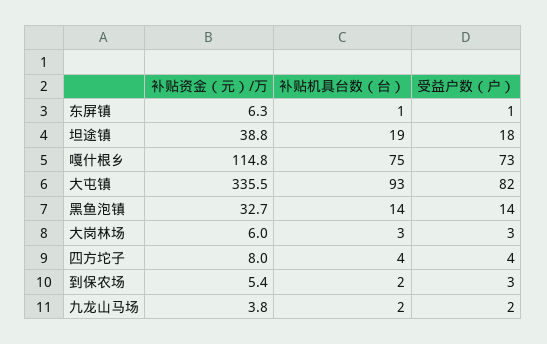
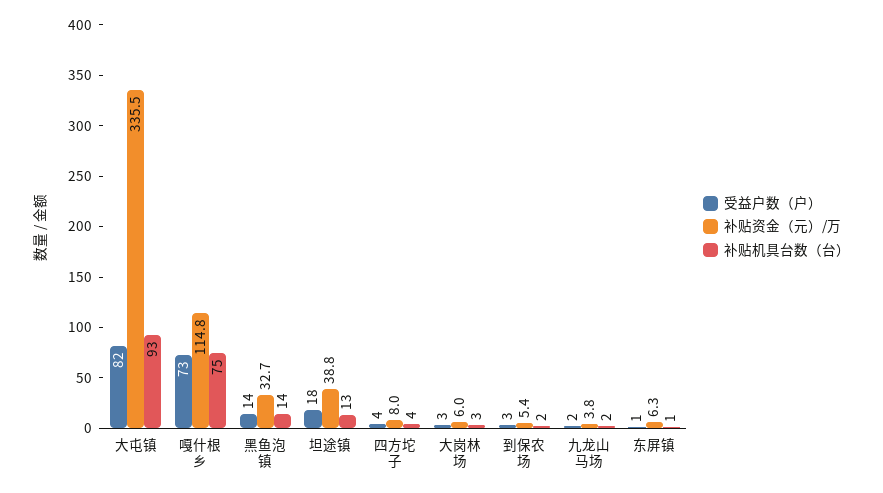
  {
    "补贴资金（元）/万": {
      "东屏镇": 6.3,
      "坦途镇": 38.8,
      "嘎什根乡": 114.8,
      "大屯镇": 335.5,
      "黑鱼泡镇": 32.7,
      "大岗林场": 6,
      "四方坨子": 8,
      "到保农场": 5.4,
      "九龙山马场": 3.8
    },
    "补贴机具台数（台）": {
      "东屏镇": 1,
-     "坦途镇": 19,
+     "坦途镇": 13,
      "嘎什根乡": 75,
      "大屯镇": 93,
      "黑鱼泡镇": 14,
      "大岗林场": 3,
      "四方坨子": 4,
      "到保农场": 2,
      "九龙山马场": 2
    },
    "受益户数（户）": {
      "东屏镇": 1,
      "坦途镇": 18,
      "嘎什根乡": 73,
      "大屯镇": 82,
      "黑鱼泡镇": 14,
      "大岗林场": 3,
      "四方坨子": 4,
      "到保农场": 3,
      "九龙山马场": 2
    }
  }

